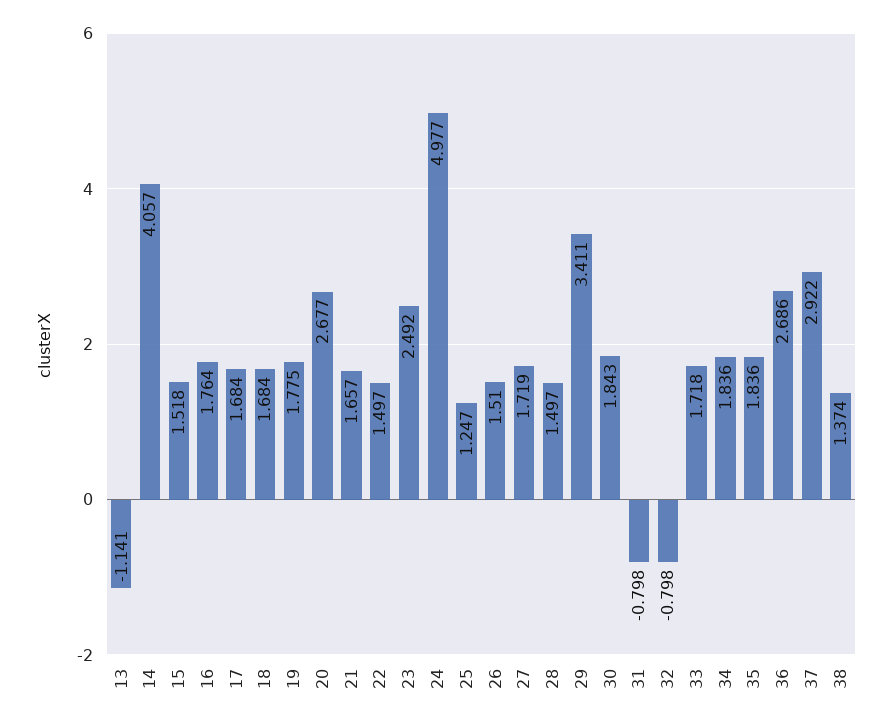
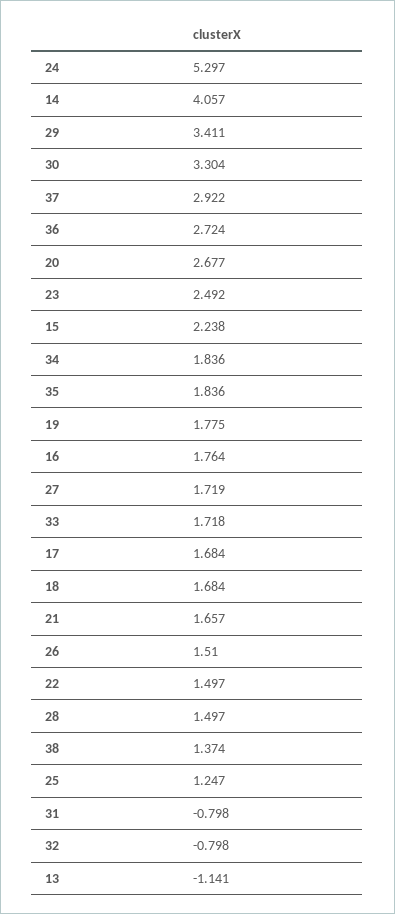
  {
    "13": -1.141,
    "14": 4.057,
-   "15": 1.518,
+   "15": 2.238,
    "16": 1.764,
    "17": 1.684,
    "18": 1.684,
    "19": 1.775,
    "20": 2.677,
    "21": 1.657,
    "22": 1.497,
    "23": 2.492,
-   "24": 4.977,
+   "24": 5.297,
    "25": 1.247,
    "26": 1.51,
    "27": 1.719,
    "28": 1.497,
    "29": 3.411,
-   "30": 1.843,
+   "30": 3.304,
    "31": -0.798,
    "32": -0.798,
    "33": 1.718,
    "34": 1.836,
    "35": 1.836,
-   "36": 2.686,
+   "36": 2.724,
    "37": 2.922,
    "38": 1.374
  }

